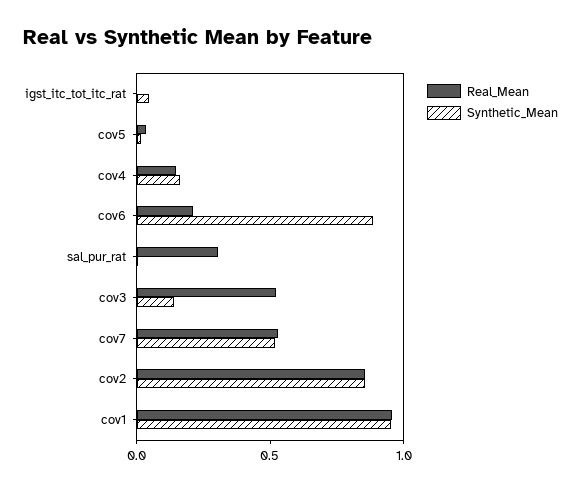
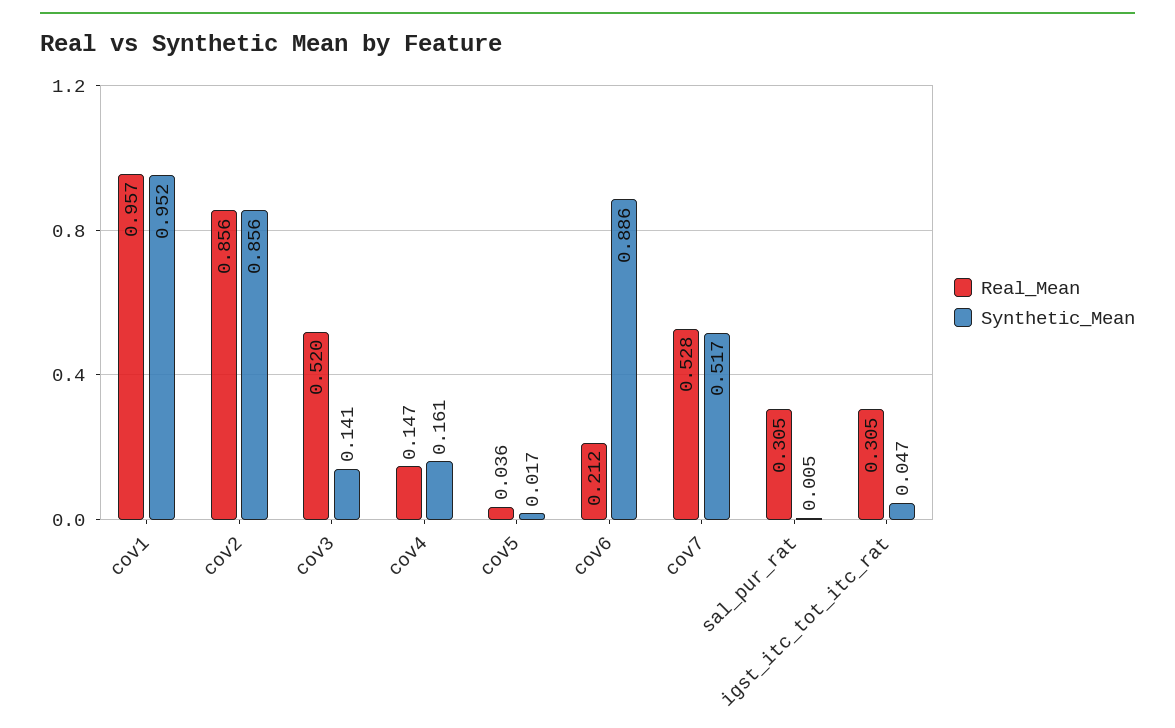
  {
    "Real_Mean": {
-     "igst_itc_tot_itc_rat": 0,
+     "igst_itc_tot_itc_rat": 0.305,
      "cov5": 0.036,
      "cov4": 0.147,
      "cov6": 0.212,
      "sal_pur_rat": 0.305,
      "cov3": 0.52,
      "cov7": 0.528,
      "cov2": 0.856,
      "cov1": 0.957
    },
    "Synthetic_Mean": {
      "igst_itc_tot_itc_rat": 0.047,
      "cov5": 0.017,
      "cov4": 0.161,
      "cov6": 0.886,
      "sal_pur_rat": 0.005,
      "cov3": 0.141,
      "cov7": 0.517,
      "cov2": 0.856,
      "cov1": 0.952
    }
  }

